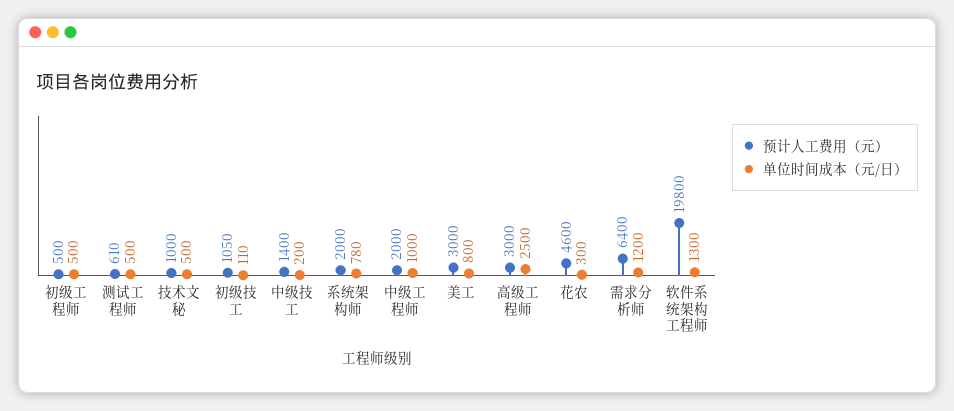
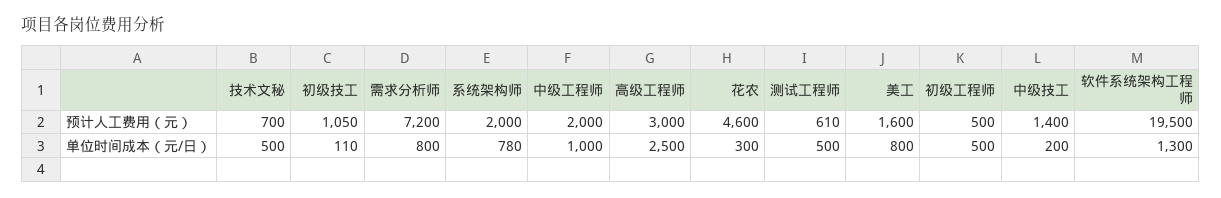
  {
    "预计人工费用（元）": {
      "初级工程师": 500,
      "测试工程师": 610,
-     "技术文秘": 1000,
+     "技术文秘": 700,
      "初级技工": 1050,
      "中级技工": 1400,
      "系统架构师": 2000,
      "中级工程师": 2000,
-     "美工": 3000,
+     "美工": 1600,
      "高级工程师": 3000,
      "花农": 4600,
-     "需求分析师": 6400,
+     "需求分析师": 7200,
-     "软件系统架构工程师": 19800
+     "软件系统架构工程师": 19500
    },
    "单位时间成本（元/日）": {
      "初级工程师": 500,
      "测试工程师": 500,
      "技术文秘": 500,
      "初级技工": 110,
      "中级技工": 200,
      "系统架构师": 780,
      "中级工程师": 1000,
      "美工": 800,
      "高级工程师": 2500,
      "花农": 300,
-     "需求分析师": 1200,
+     "需求分析师": 800,
      "软件系统架构工程师": 1300
    }
  }

